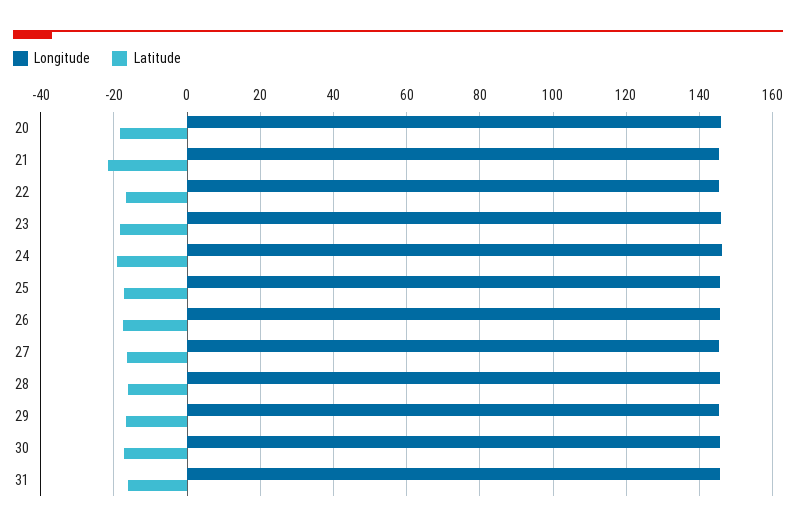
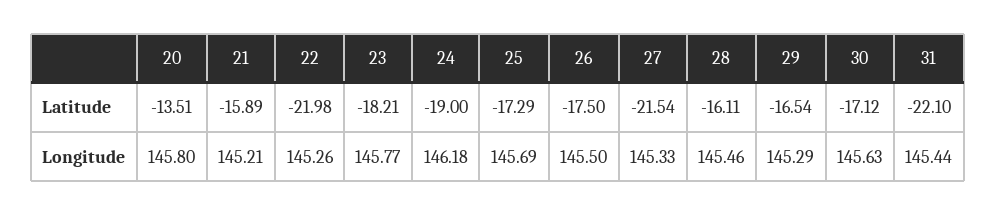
  {
    "Longitude": {
      "20": 145.8,
      "21": 145.21,
      "22": 145.26,
      "23": 145.77,
      "24": 146.18,
      "25": 145.69,
      "26": 145.5,
      "27": 145.33,
      "28": 145.46,
      "29": 145.29,
      "30": 145.63,
      "31": 145.44
    },
    "Latitude": {
-     "20": -18,
+     "20": -13.51,
-     "21": -22,
+     "21": -15.89,
-     "22": -16,
+     "22": -21.98,
      "23": -18.21,
      "24": -19,
      "25": -17.29,
      "26": -17.5,
-     "27": -16,
+     "27": -21.54,
      "28": -16.11,
      "29": -16.54,
      "30": -17.12,
-     "31": -16
+     "31": -22.1
    }
  }

